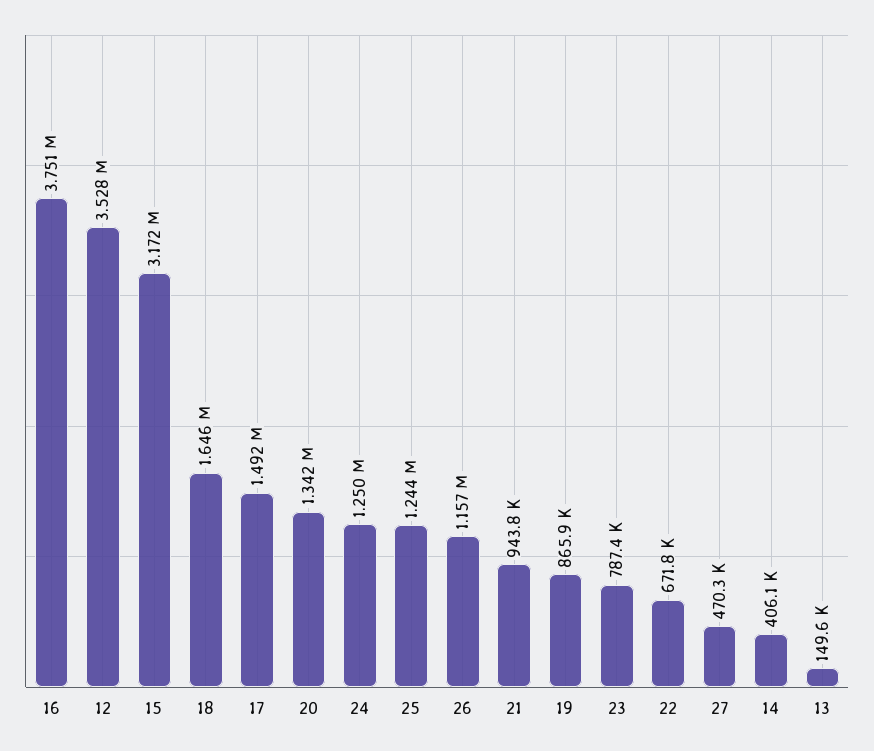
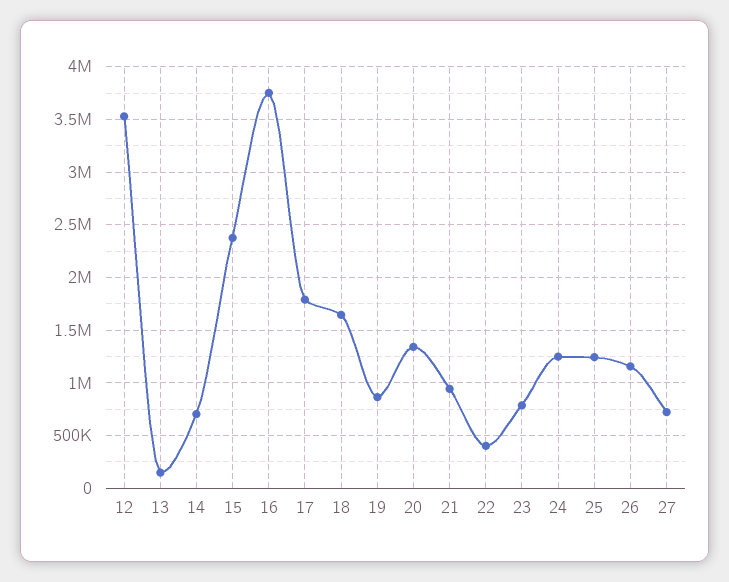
  {
    "16": 3751000,
    "12": 3528000,
-   "15": 3172000,
+   "15": 2400000,
    "18": 1646000,
-   "17": 1492000,
+   "17": 1800000,
    "20": 1342000,
    "24": 1250000,
    "25": 1244000,
    "26": 1157000,
    "21": 943800,
    "19": 865900,
    "23": 787400,
-   "22": 671800,
+   "22": 400000,
-   "27": 470300,
+   "27": 700000,
-   "14": 406100,
+   "14": 700000,
    "13": 149600
  }

